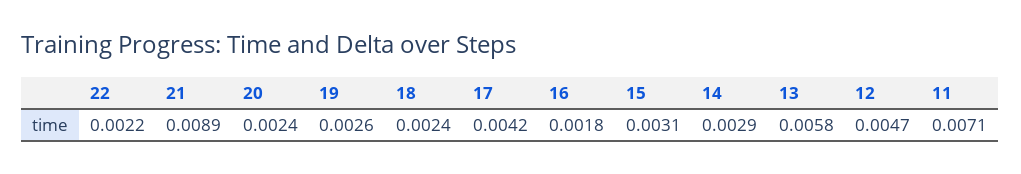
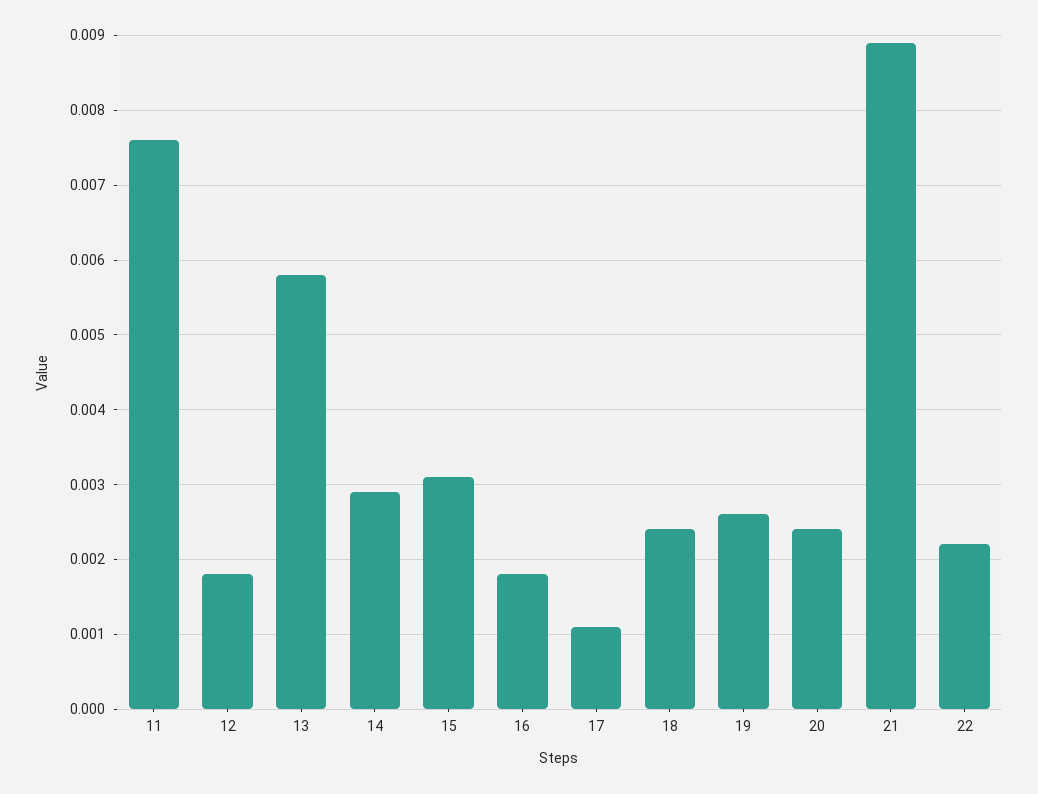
  {
    "22": 0.0022,
    "21": 0.0089,
    "20": 0.0024,
    "19": 0.0026,
    "18": 0.0024,
-   "17": 0.0042,
+   "17": 0.0011,
    "16": 0.0018,
    "15": 0.0031,
    "14": 0.0029,
    "13": 0.0058,
-   "12": 0.0047,
+   "12": 0.0018,
-   "11": 0.0071
+   "11": 0.0076
  }

